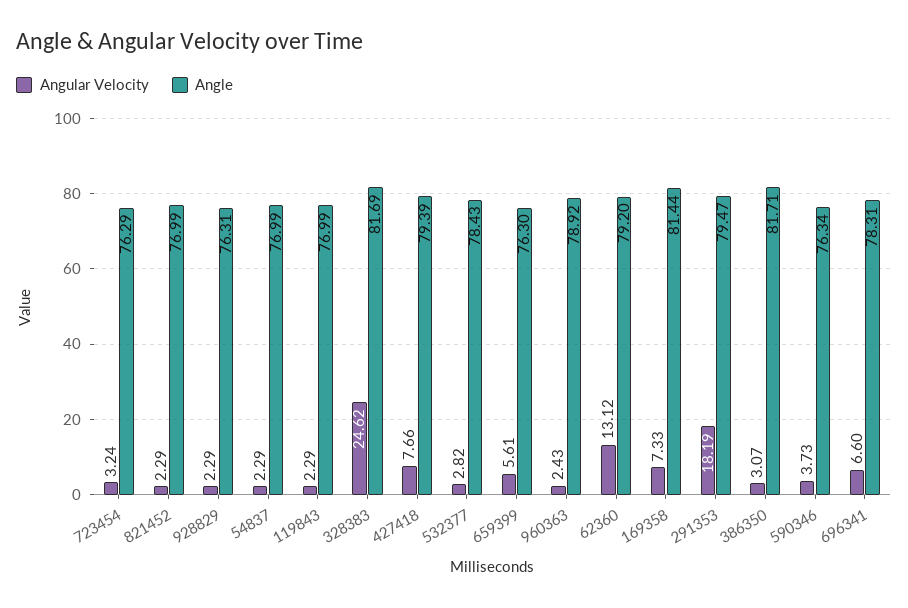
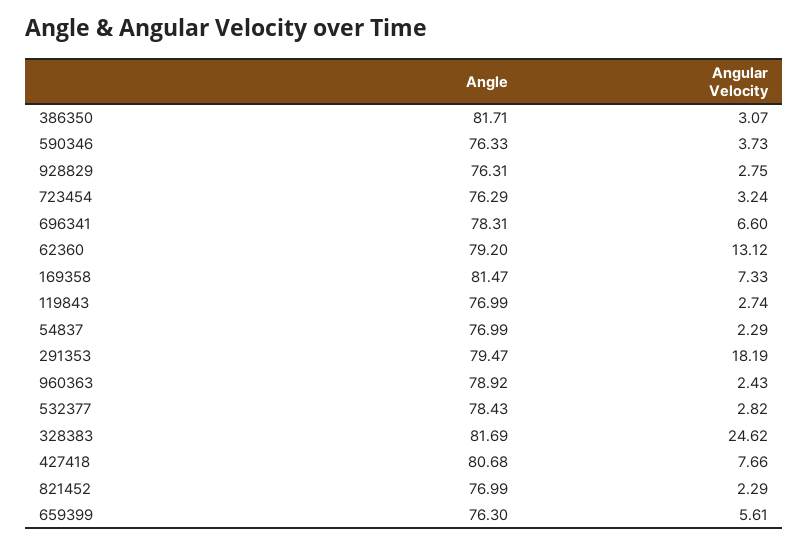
  {
    "Angular Velocity": {
      "723454": 3.24,
      "821452": 2.29,
-     "928829": 2.29,
+     "928829": 2.75,
      "54837": 2.29,
-     "119843": 2.29,
+     "119843": 2.74,
      "328383": 24.62,
      "427418": 7.66,
      "532377": 2.82,
      "659399": 5.61,
      "960363": 2.43,
      "62360": 13.12,
      "169358": 7.33,
      "291353": 18.19,
      "386350": 3.07,
      "590346": 3.73,
      "696341": 6.6
    },
    "Angle": {
      "723454": 76.29,
      "821452": 76.99,
      "928829": 76.31,
      "54837": 76.99,
      "119843": 76.99,
      "328383": 81.69,
-     "427418": 79.39,
+     "427418": 80.68,
      "532377": 78.43,
      "659399": 76.3,
      "960363": 78.92,
      "62360": 79.2,
-     "169358": 81.44,
+     "169358": 81.47,
      "291353": 79.47,
      "386350": 81.71,
-     "590346": 76.34,
+     "590346": 76.33,
      "696341": 78.31
    }
  }

